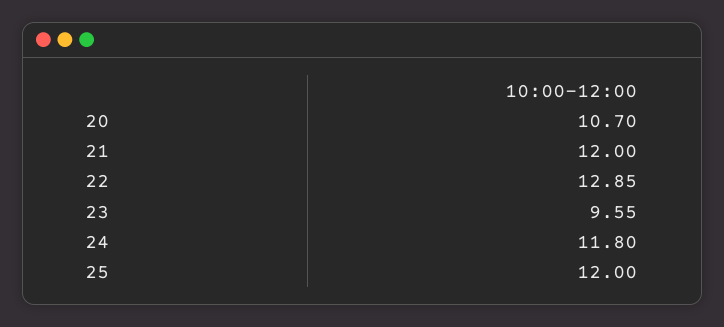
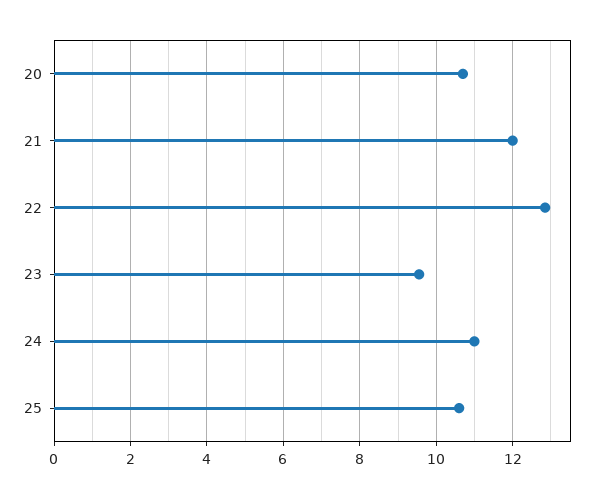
  {
    "20": 10.7,
    "21": 12,
    "22": 12.85,
    "23": 9.55,
-   "24": 11.8,
+   "24": 11,
-   "25": 12
+   "25": 10.6
  }

